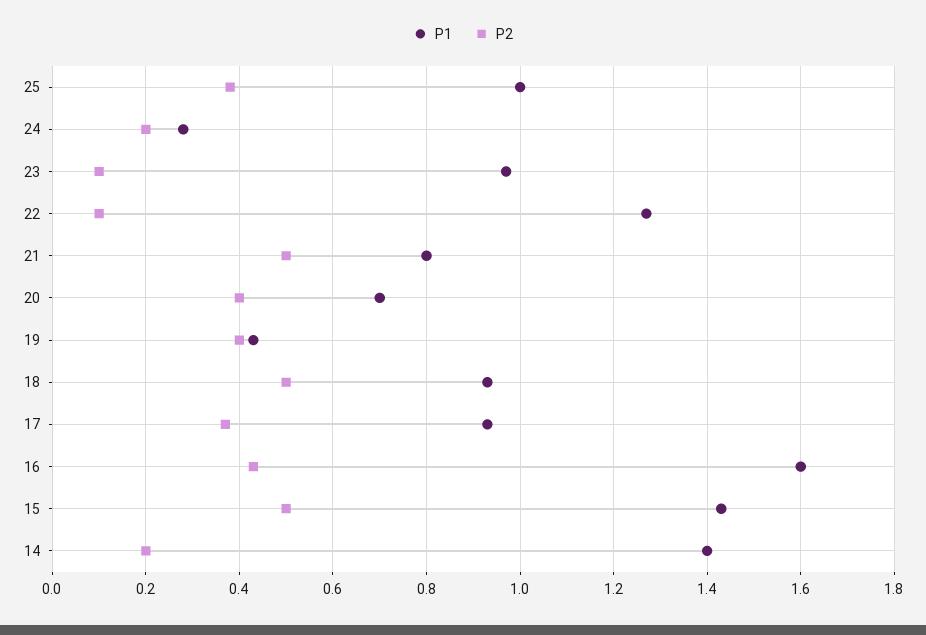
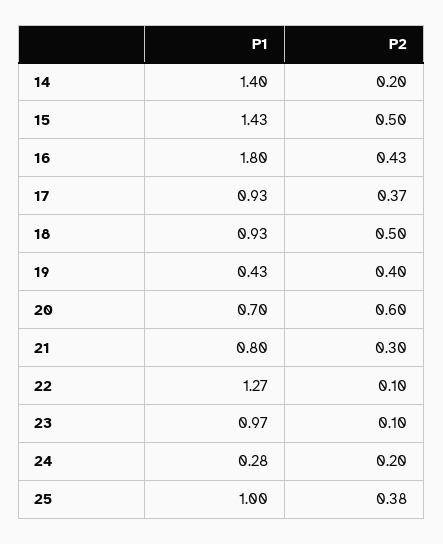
  {
    "P1": {
      "25": 1,
      "24": 0.28,
      "23": 0.97,
      "22": 1.27,
      "21": 0.8,
      "20": 0.7,
      "19": 0.43,
      "18": 0.93,
      "17": 0.93,
-     "16": 1.6,
+     "16": 1.8,
      "15": 1.43,
      "14": 1.4
    },
    "P2": {
      "25": 0.38,
      "24": 0.2,
      "23": 0.1,
      "22": 0.1,
-     "21": 0.5,
+     "21": 0.3,
-     "20": 0.4,
+     "20": 0.6,
      "19": 0.4,
      "18": 0.5,
      "17": 0.37,
      "16": 0.43,
      "15": 0.5,
      "14": 0.2
    }
  }

